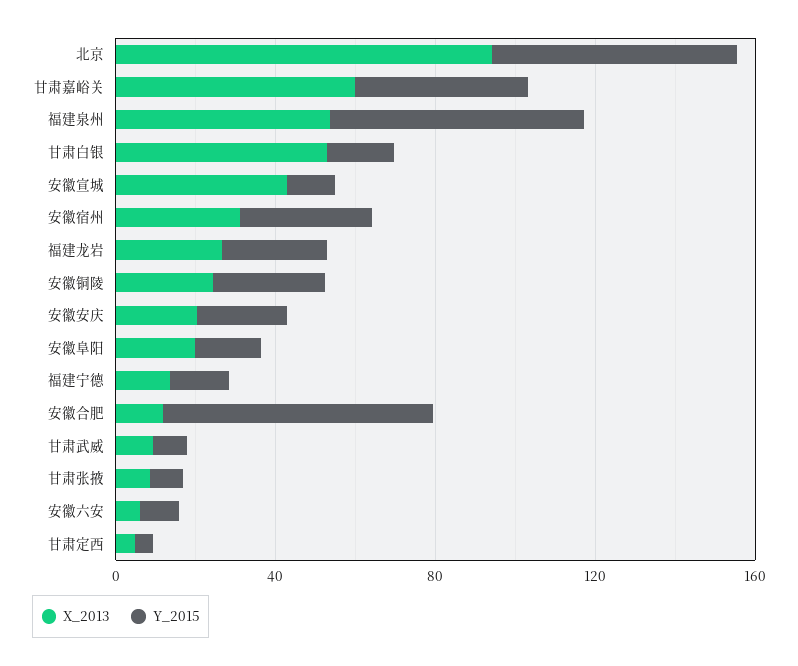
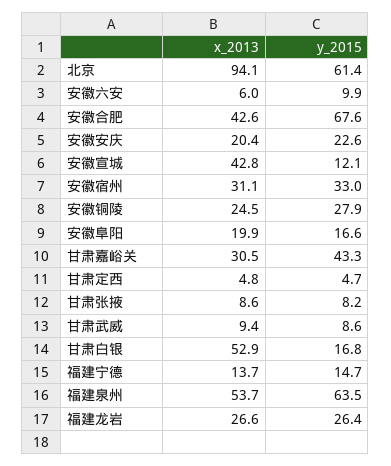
  {
    "X_2013": {
      "北京": 94.1,
-     "甘肃嘉峪关": 60,
+     "甘肃嘉峪关": 30.5,
      "福建泉州": 53.7,
      "甘肃白银": 52.9,
      "安徽宣城": 42.8,
      "安徽宿州": 31.1,
      "福建龙岩": 26.6,
      "安徽铜陵": 24.5,
      "安徽安庆": 20.4,
      "安徽阜阳": 19.9,
      "福建宁德": 13.7,
-     "安徽合肥": 10,
+     "安徽合肥": 42.6,
      "甘肃武威": 9.4,
      "甘肃张掖": 8.6,
      "安徽六安": 6,
      "甘肃定西": 4.8
    },
    "Y_2015": {
      "北京": 61.4,
      "甘肃嘉峪关": 43.3,
      "福建泉州": 63.5,
      "甘肃白银": 16.8,
      "安徽宣城": 12.1,
      "安徽宿州": 33,
      "福建龙岩": 26.4,
      "安徽铜陵": 27.9,
      "安徽安庆": 22.6,
      "安徽阜阳": 16.6,
      "福建宁德": 14.7,
      "安徽合肥": 67.6,
      "甘肃武威": 8.6,
      "甘肃张掖": 8.2,
      "安徽六安": 9.9,
      "甘肃定西": 4.7
    }
  }

